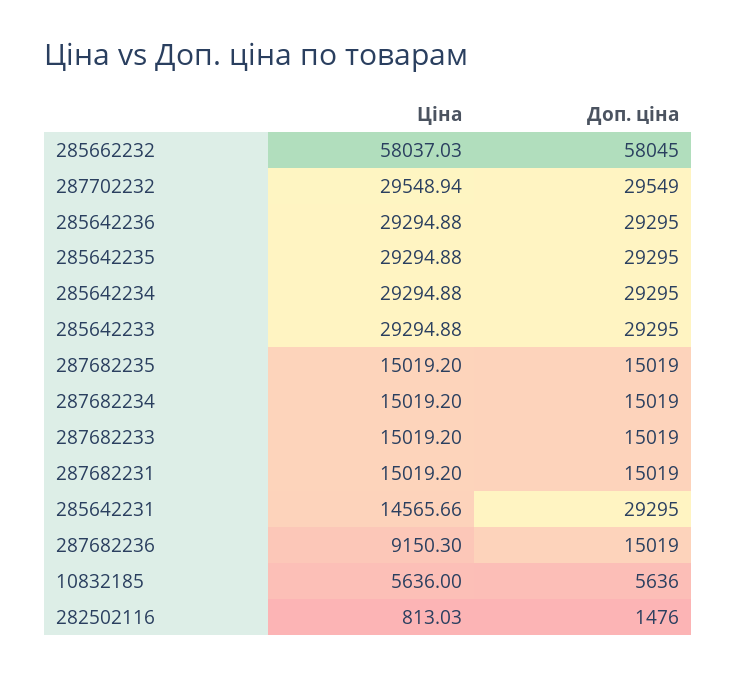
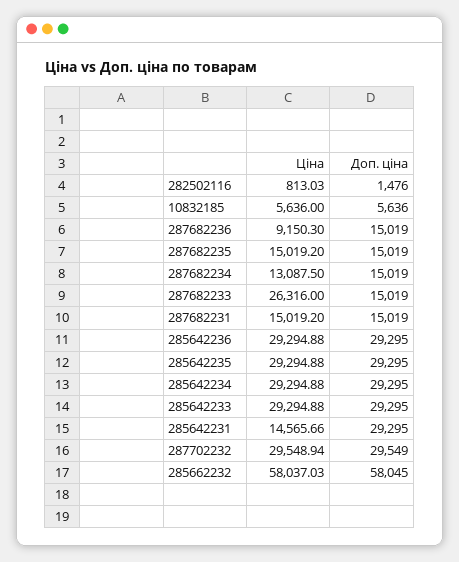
  {
    "Ціна": {
      "285662232": 58037.03,
      "287702232": 29548.94,
      "285642236": 29294.88,
      "285642235": 29294.88,
      "285642234": 29294.88,
      "285642233": 29294.88,
      "287682235": 15019.2,
-     "287682234": 15019.2,
+     "287682234": 13087.5,
-     "287682233": 15019.2,
+     "287682233": 26316,
      "287682231": 15019.2,
      "285642231": 14565.66,
      "287682236": 9150.3,
      "10832185": 5636,
      "282502116": 813.03
    },
    "Доп. ціна": {
      "285662232": 58045,
      "287702232": 29549,
      "285642236": 29295,
      "285642235": 29295,
      "285642234": 29295,
      "285642233": 29295,
      "287682235": 15019,
      "287682234": 15019,
      "287682233": 15019,
      "287682231": 15019,
      "285642231": 29295,
      "287682236": 15019,
      "10832185": 5636,
      "282502116": 1476
    }
  }

